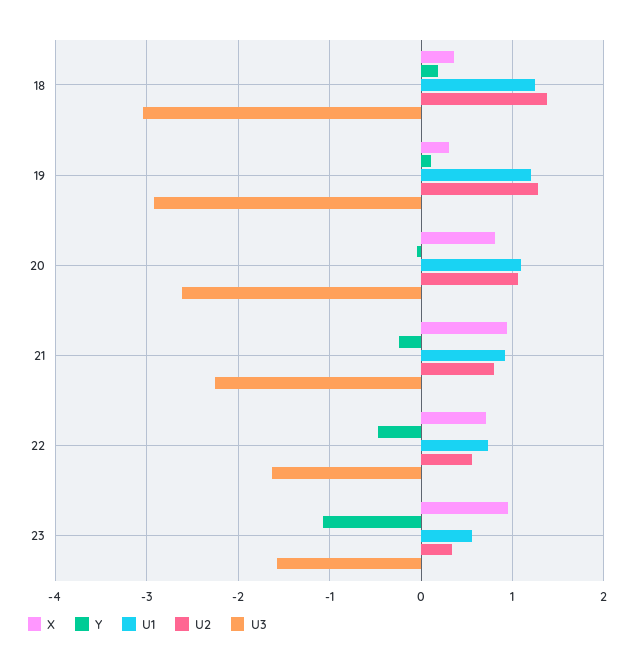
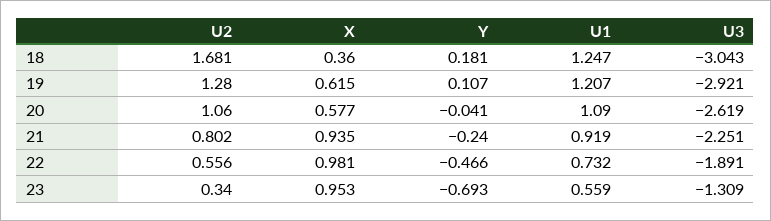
  {
    "X": {
      "18": 0.36,
-     "19": 0.3,
+     "19": 0.615,
-     "20": 0.8,
+     "20": 0.577,
      "21": 0.935,
-     "22": 0.7,
+     "22": 0.981,
      "23": 0.953
    },
    "Y": {
      "18": 0.181,
      "19": 0.107,
      "20": -0.041,
      "21": -0.24,
      "22": -0.466,
-     "23": -1.1
+     "23": -0.693
    },
    "U1": {
      "18": 1.247,
      "19": 1.207,
      "20": 1.09,
      "21": 0.919,
      "22": 0.732,
      "23": 0.559
    },
    "U2": {
-     "18": 1.4,
+     "18": 1.681,
      "19": 1.28,
      "20": 1.06,
      "21": 0.802,
      "22": 0.556,
      "23": 0.34
    },
    "U3": {
      "18": -3.043,
      "19": -2.921,
      "20": -2.619,
      "21": -2.251,
-     "22": -1.6,
+     "22": -1.891,
-     "23": -1.6
+     "23": -1.309
    }
  }

